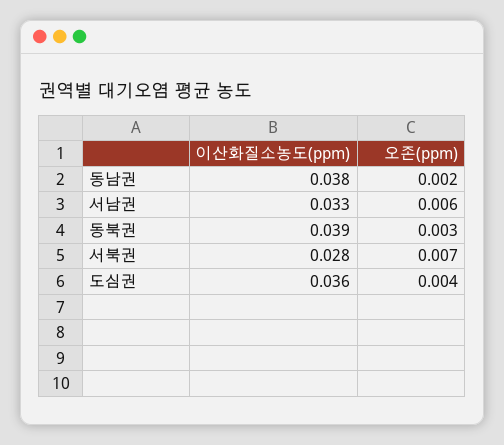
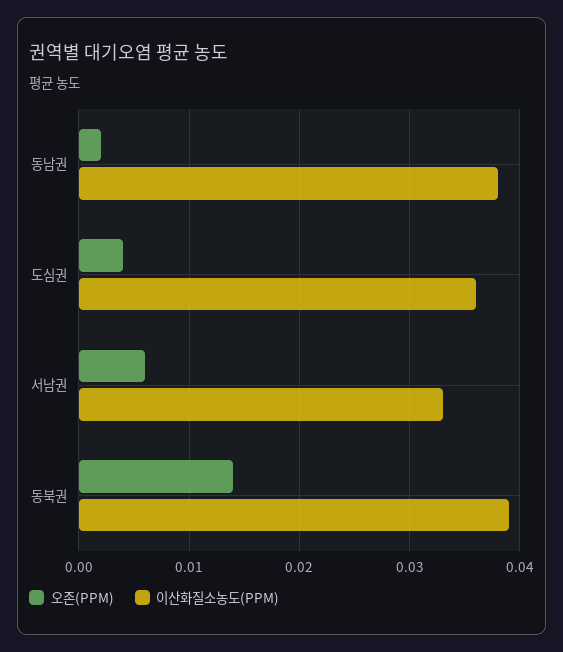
  {
    "이산화질소농도(ppm)": {
      "동남권": 0.038,
      "서남권": 0.033,
      "동북권": 0.039,
-     "서북권": 0.028,
      "도심권": 0.036
    },
    "오존(ppm)": {
      "동남권": 0.002,
      "서남권": 0.006,
-     "동북권": 0.003,
+     "동북권": 0.014,
-     "서북권": 0.007,
      "도심권": 0.004
    }
  }

